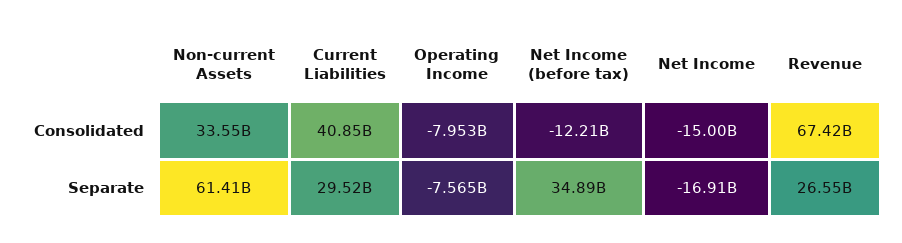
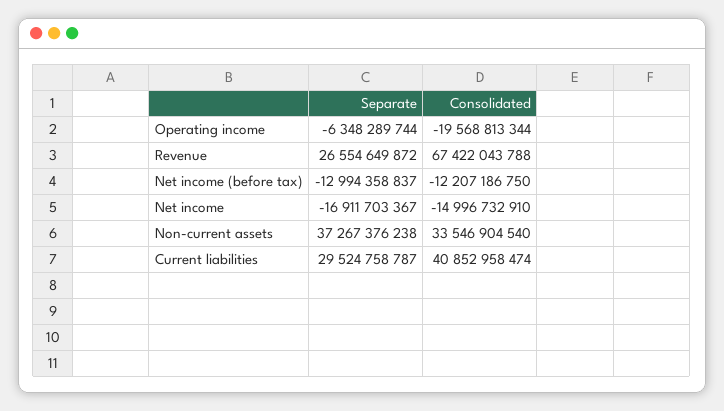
  {
    "Non-current Assets": {
      "Consolidated": 33546904540,
-     "Separate": 61410000000
+     "Separate": 37267376238
    },
    "Current Liabilities": {
      "Consolidated": 40852958474,
      "Separate": 29524758787
    },
    "Operating Income": {
-     "Consolidated": -7953000000,
+     "Consolidated": -19568813344,
-     "Separate": -7565000000
+     "Separate": -6348289744
    },
    "Net Income (before tax)": {
      "Consolidated": -12207186750,
-     "Separate": 34890000000
+     "Separate": -12994358837
    },
    "Net Income": {
      "Consolidated": -14996732910,
      "Separate": -16911703367
    },
    "Revenue": {
      "Consolidated": 67422043788,
      "Separate": 26554649872
    }
  }

